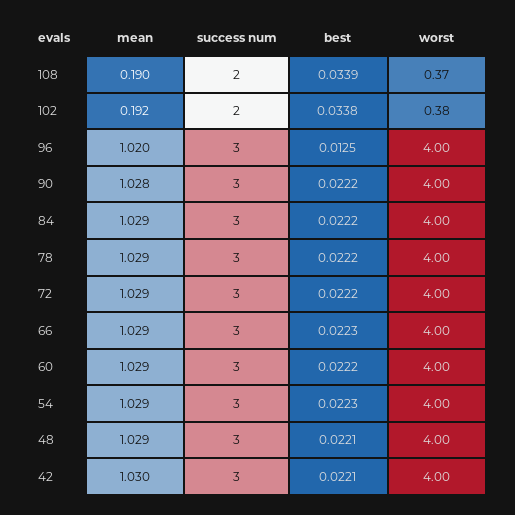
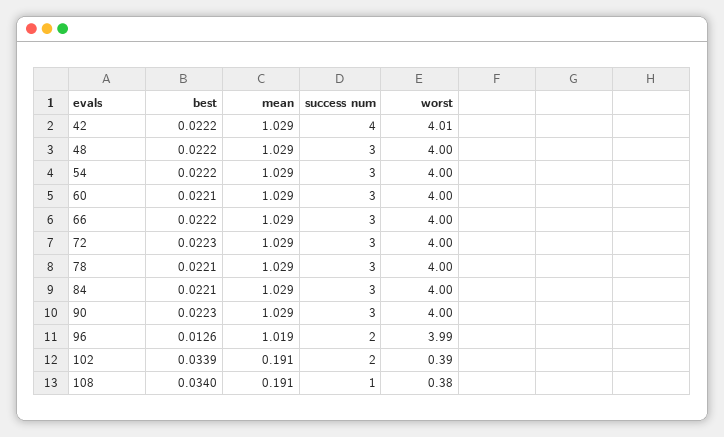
  {
    "mean": {
-     "108": 0.19,
+     "108": 0.191,
-     "102": 0.192,
+     "102": 0.191,
-     "96": 1.02,
+     "96": 1.019,
-     "90": 1.028,
+     "90": 1.029,
      "84": 1.029,
      "78": 1.029,
      "72": 1.029,
      "66": 1.029,
      "60": 1.029,
      "54": 1.029,
      "48": 1.029,
-     "42": 1.03
+     "42": 1.029
    },
    "success num": {
-     "108": 2,
+     "108": 1,
      "102": 2,
-     "96": 3,
+     "96": 2,
      "90": 3,
      "84": 3,
      "78": 3,
      "72": 3,
      "66": 3,
      "60": 3,
      "54": 3,
      "48": 3,
-     "42": 3
+     "42": 4
    },
    "best": {
-     "108": 0.0339,
+     "108": 0.034,
-     "102": 0.0338,
+     "102": 0.0339,
-     "96": 0.0125,
+     "96": 0.0126,
-     "90": 0.0222,
+     "90": 0.0223,
-     "84": 0.0222,
+     "84": 0.0221,
-     "78": 0.0222,
+     "78": 0.0221,
-     "72": 0.0222,
+     "72": 0.0223,
-     "66": 0.0223,
+     "66": 0.0222,
-     "60": 0.0222,
+     "60": 0.0221,
-     "54": 0.0223,
+     "54": 0.0222,
-     "48": 0.0221,
+     "48": 0.0222,
-     "42": 0.0221
+     "42": 0.0222
    },
    "worst": {
-     "108": 0.37,
+     "108": 0.38,
-     "102": 0.38,
+     "102": 0.39,
-     "96": 4,
+     "96": 3.99,
      "90": 4,
      "84": 4,
      "78": 4,
      "72": 4,
      "66": 4,
      "60": 4,
      "54": 4,
      "48": 4,
-     "42": 4
+     "42": 4.01
    }
  }

